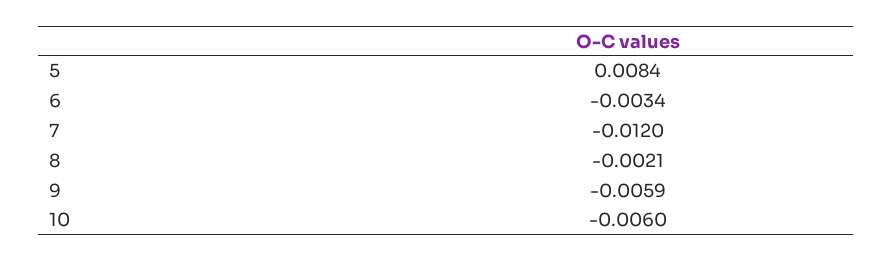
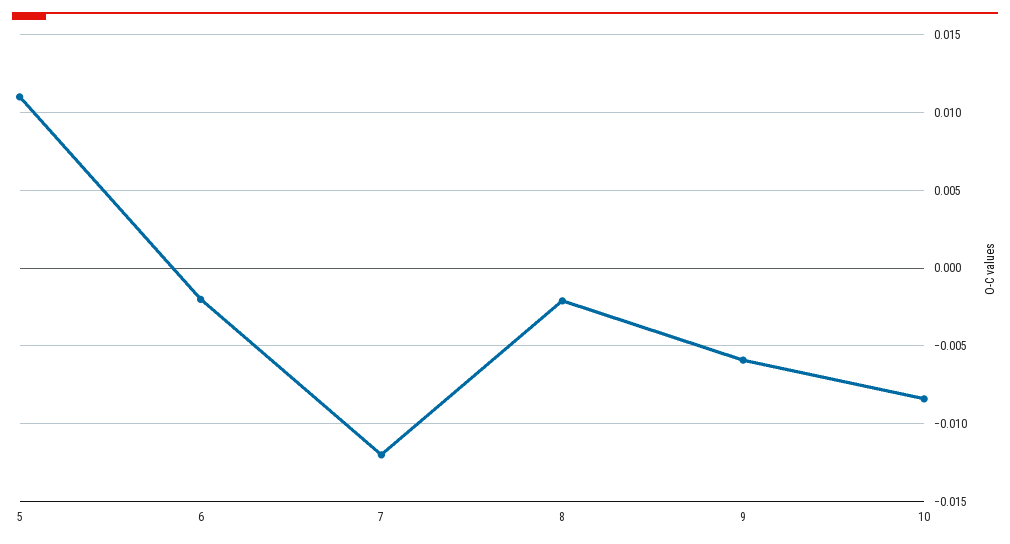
  {
-   "5": 0.0084,
+   "5": 0.011,
-   "6": -0.0034,
+   "6": -0.002,
    "7": -0.012,
    "8": -0.0021,
    "9": -0.0059,
-   "10": -0.006
+   "10": -0.0085
  }

